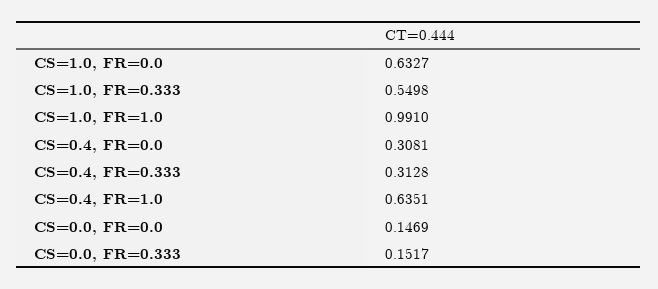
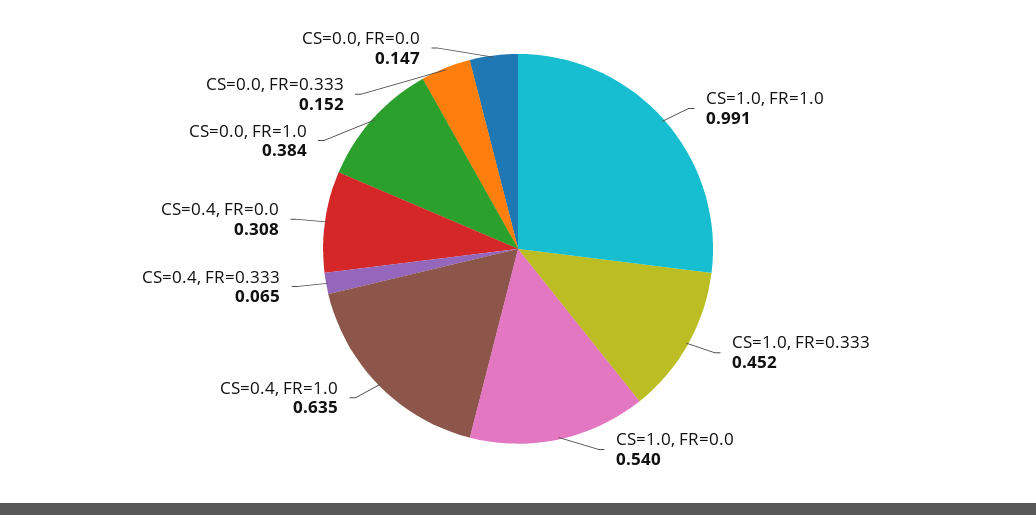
  {
-   "CS=1.0, FR=0.0": 0.6327,
+   "CS=1.0, FR=0.0": 0.54,
-   "CS=1.0, FR=0.333": 0.5498,
+   "CS=1.0, FR=0.333": 0.452,
    "CS=1.0, FR=1.0": 0.991,
    "CS=0.4, FR=0.0": 0.3081,
-   "CS=0.4, FR=0.333": 0.3128,
+   "CS=0.4, FR=0.333": 0.065,
    "CS=0.4, FR=1.0": 0.6351,
    "CS=0.0, FR=0.0": 0.1469,
-   "CS=0.0, FR=0.333": 0.1517
+   "CS=0.0, FR=0.333": 0.1517,
+   "CS=0.0, FR=1.0": 0.384
  }

